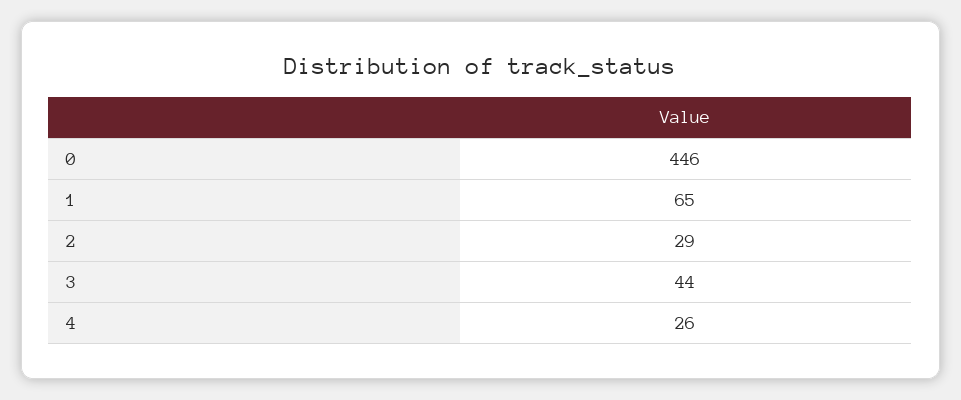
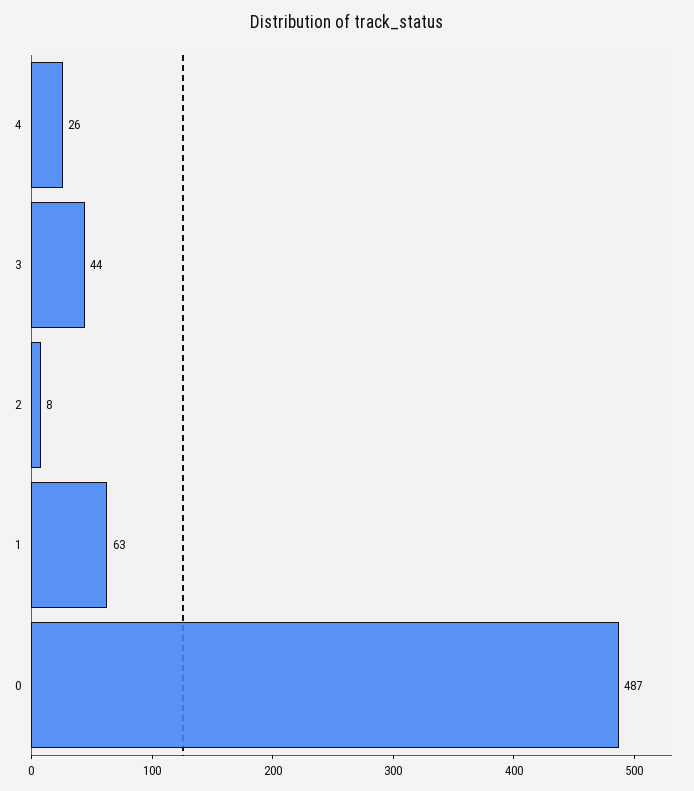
  {
-   "0": 446,
+   "0": 487,
-   "1": 65,
+   "1": 63,
-   "2": 29,
+   "2": 8,
    "3": 44,
    "4": 26
  }

